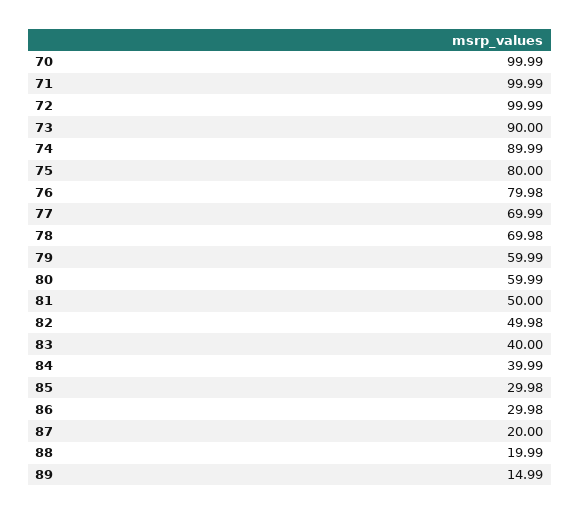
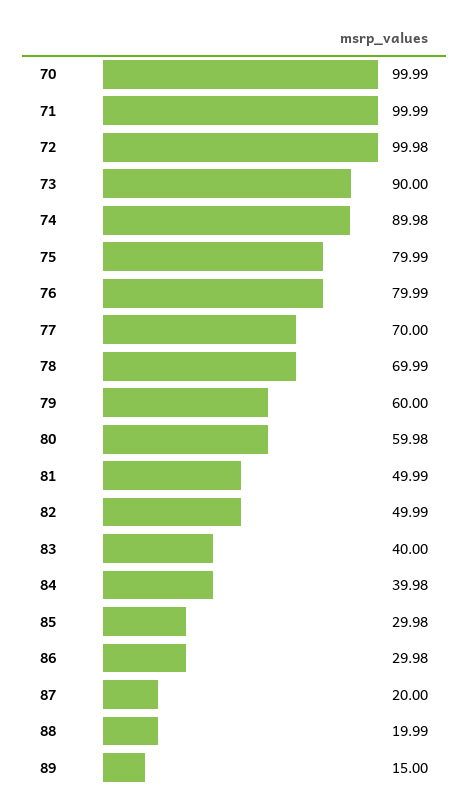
  {
    "70": 99.99,
    "71": 99.99,
-   "72": 99.99,
+   "72": 99.98,
    "73": 90,
-   "74": 89.99,
+   "74": 89.98,
-   "75": 80,
+   "75": 79.99,
-   "76": 79.98,
+   "76": 79.99,
-   "77": 69.99,
+   "77": 70,
-   "78": 69.98,
+   "78": 69.99,
-   "79": 59.99,
+   "79": 60,
-   "80": 59.99,
+   "80": 59.98,
-   "81": 50,
+   "81": 49.99,
-   "82": 49.98,
+   "82": 49.99,
    "83": 40,
-   "84": 39.99,
+   "84": 39.98,
    "85": 29.98,
    "86": 29.98,
    "87": 20,
    "88": 19.99,
-   "89": 14.99
+   "89": 15
  }

